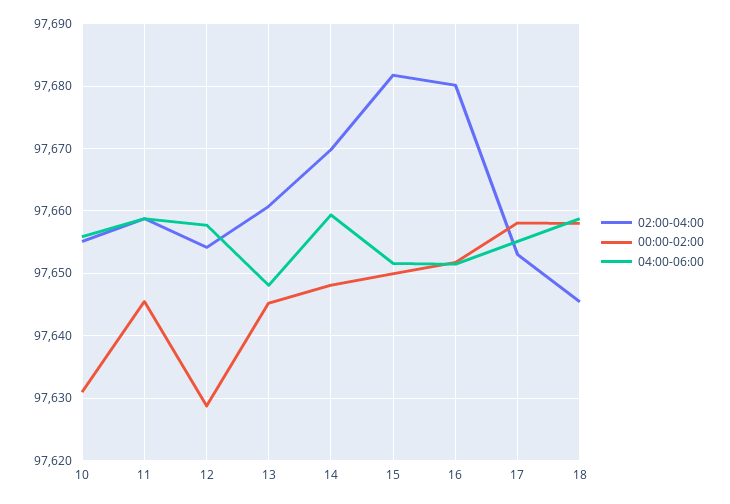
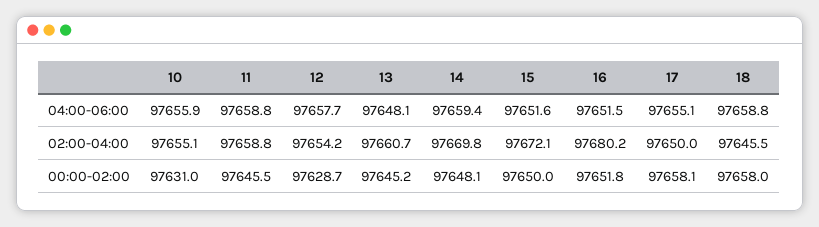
  {
    "02:00-04:00": {
      "10": 97655.1,
      "11": 97658.8,
      "12": 97654.2,
      "13": 97660.7,
      "14": 97669.8,
-     "15": 97682,
+     "15": 97672.1,
      "16": 97680.2,
-     "17": 97653,
+     "17": 97650,
      "18": 97645.5
    },
    "00:00-02:00": {
      "10": 97631,
      "11": 97645.5,
      "12": 97628.7,
      "13": 97645.2,
      "14": 97648.1,
      "15": 97650,
      "16": 97651.8,
      "17": 97658.1,
      "18": 97658
    },
    "04:00-06:00": {
      "10": 97655.9,
      "11": 97658.8,
      "12": 97657.7,
      "13": 97648.1,
      "14": 97659.4,
      "15": 97651.6,
      "16": 97651.5,
      "17": 97655.1,
      "18": 97658.8
    }
  }

